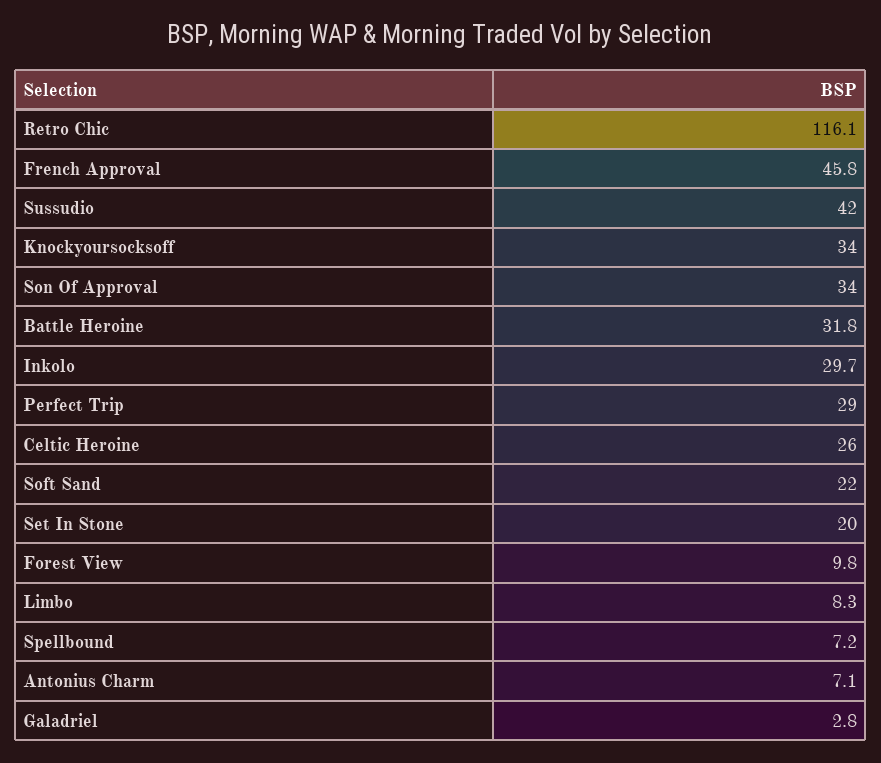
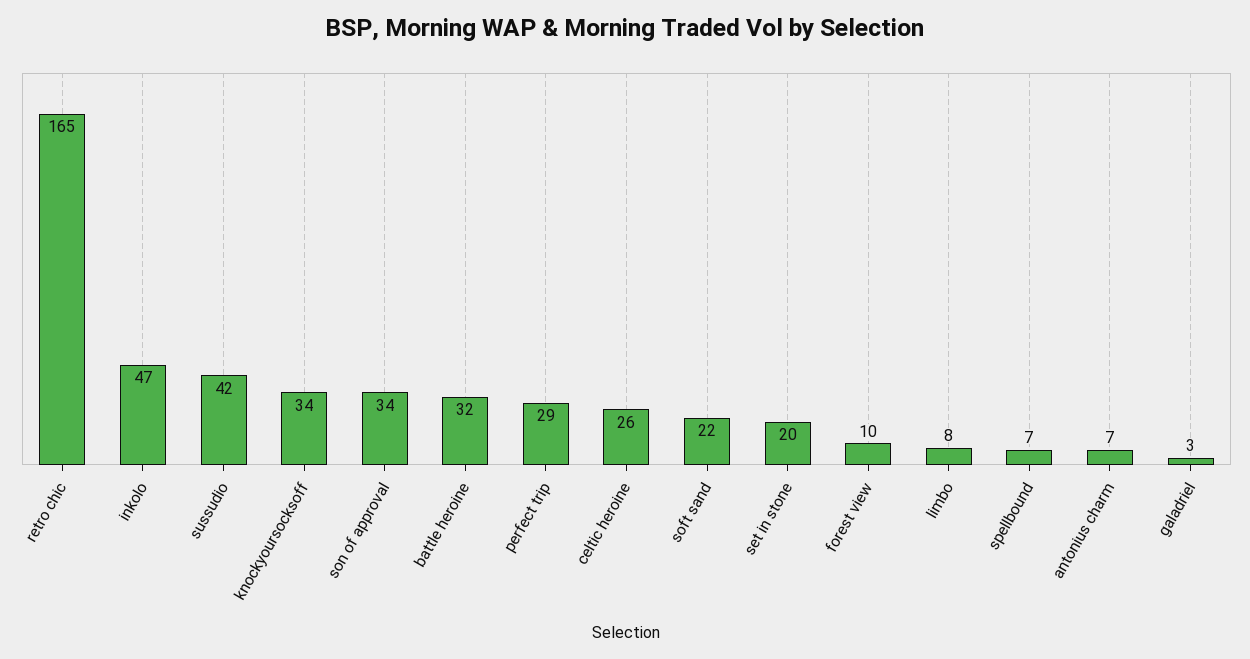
  {
-   "Retro Chic": 116.1,
+   "Retro Chic": 165,
-   "French Approval": 45.8,
    "Sussudio": 42,
    "Knockyoursocksoff": 34,
    "Son Of Approval": 34,
    "Battle Heroine": 31.8,
-   "Inkolo": 29.7,
+   "Inkolo": 47,
    "Perfect Trip": 29,
    "Celtic Heroine": 26,
    "Soft Sand": 22,
    "Set In Stone": 20,
    "Forest View": 9.8,
    "Limbo": 8.3,
    "Spellbound": 7.2,
    "Antonius Charm": 7.1,
    "Galadriel": 2.8
  }

